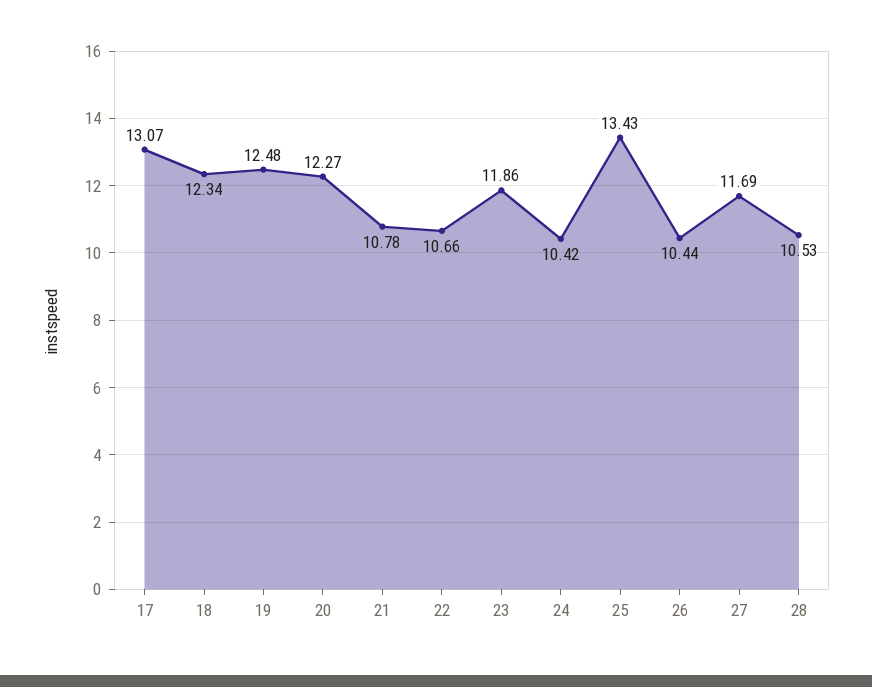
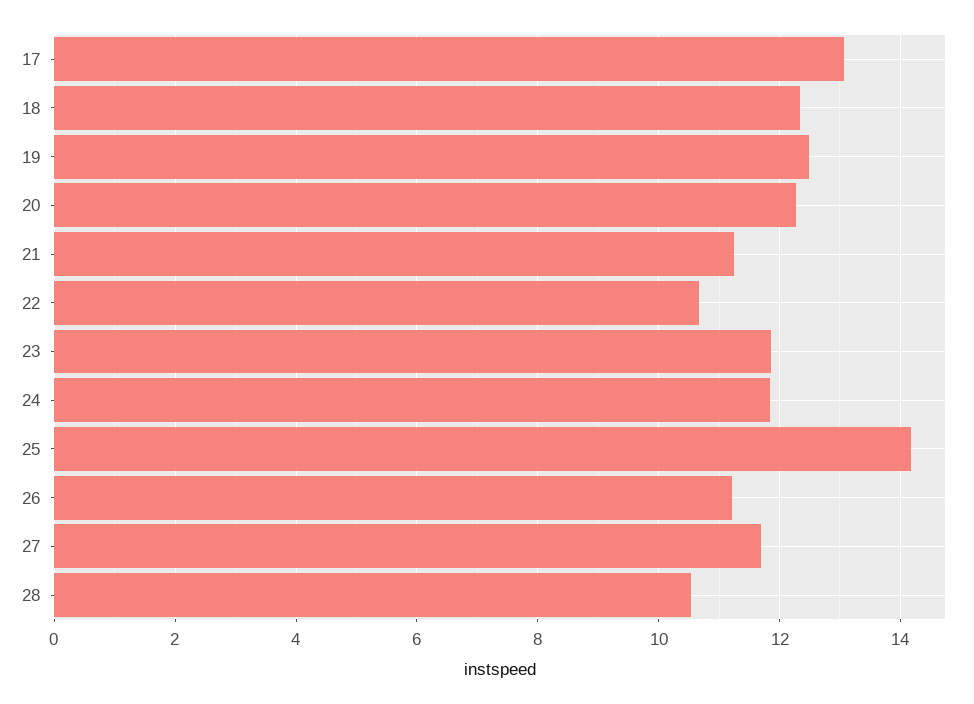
  {
    "17": 13.07,
    "18": 12.34,
    "19": 12.48,
    "20": 12.27,
-   "21": 10.78,
+   "21": 11.2,
    "22": 10.66,
    "23": 11.86,
-   "24": 10.42,
+   "24": 11.8,
-   "25": 13.43,
+   "25": 14.2,
-   "26": 10.44,
+   "26": 11.2,
    "27": 11.69,
    "28": 10.53
  }

